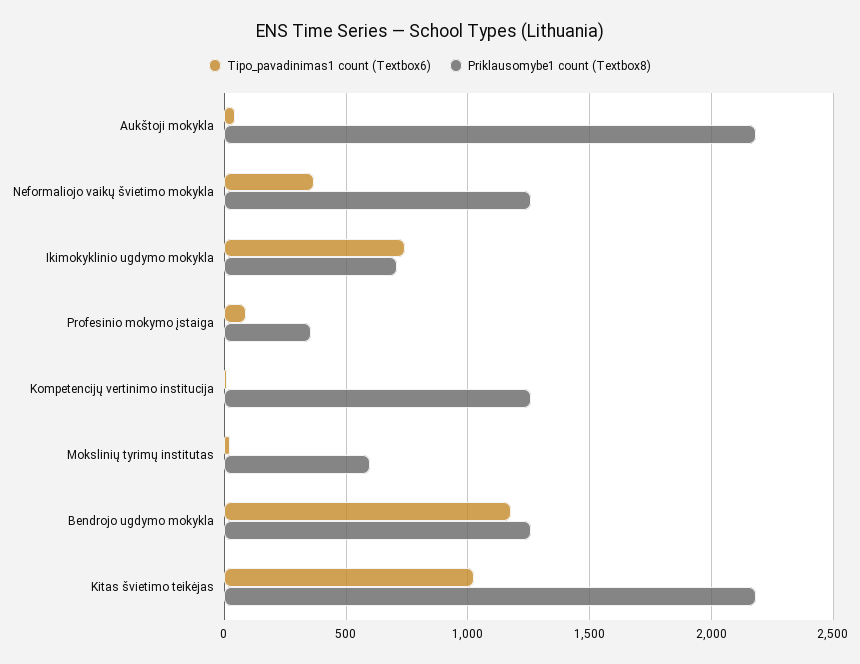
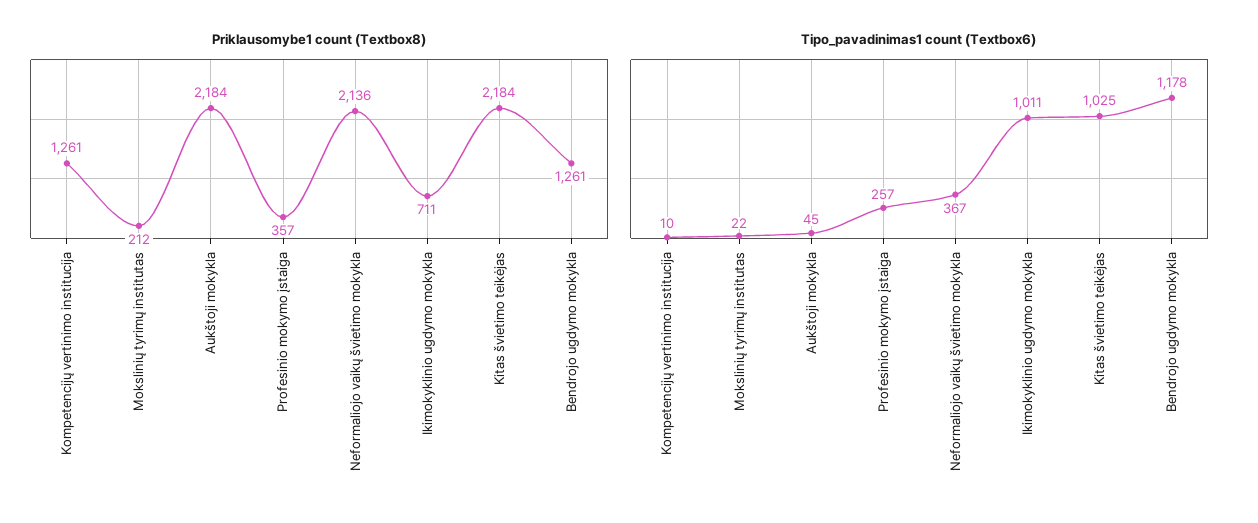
  {
    "Tipo_pavadinimas1 count (Textbox6)": {
      "Aukštoji mokykla": 45,
      "Neformaliojo vaikų švietimo mokykla": 367,
-     "Ikimokyklinio ugdymo mokykla": 750,
+     "Ikimokyklinio ugdymo mokykla": 1011,
-     "Profesinio mokymo įstaiga": 100,
+     "Profesinio mokymo įstaiga": 257,
      "Kompetencijų vertinimo institucija": 10,
      "Mokslinių tyrimų institutas": 22,
      "Bendrojo ugdymo mokykla": 1178,
      "Kitas švietimo teikėjas": 1025
    },
    "Priklausomybe1 count (Textbox8)": {
      "Aukštoji mokykla": 2184,
-     "Neformaliojo vaikų švietimo mokykla": 1250,
+     "Neformaliojo vaikų švietimo mokykla": 2136,
      "Ikimokyklinio ugdymo mokykla": 711,
      "Profesinio mokymo įstaiga": 357,
      "Kompetencijų vertinimo institucija": 1261,
-     "Mokslinių tyrimų institutas": 600,
+     "Mokslinių tyrimų institutas": 212,
      "Bendrojo ugdymo mokykla": 1261,
      "Kitas švietimo teikėjas": 2184
    }
  }

